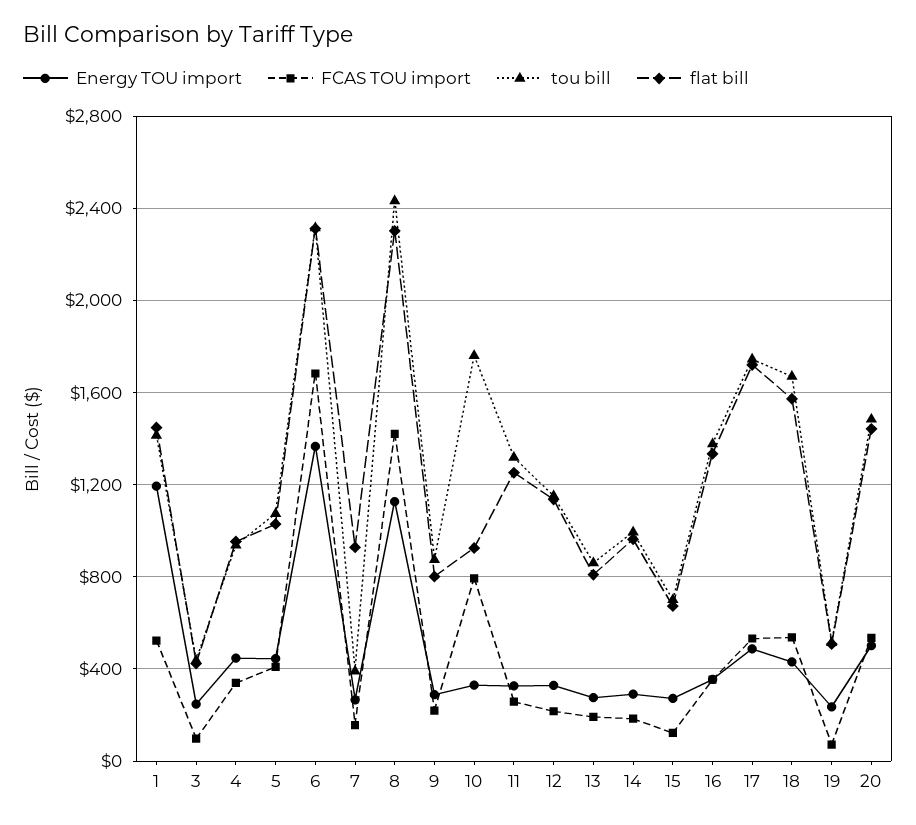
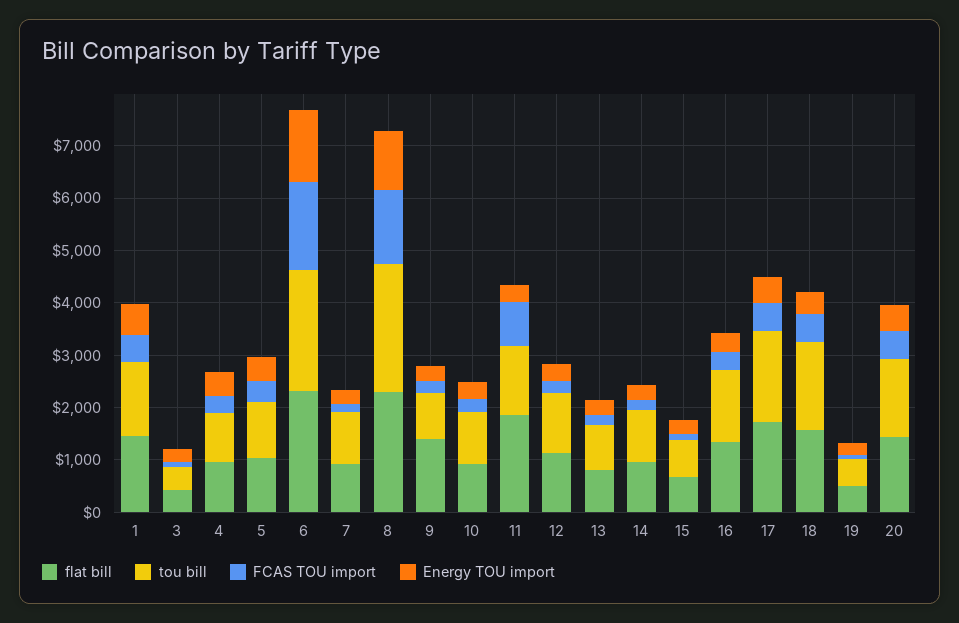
  {
    "Energy TOU import": {
-     "1": 1200,
+     "1": 600,
      "3": 250,
      "4": 450,
      "5": 450,
      "6": 1350,
      "7": 250,
      "8": 1150,
      "9": 300,
      "10": 350,
      "11": 350,
      "12": 350,
      "13": 300,
      "14": 300,
      "15": 250,
      "16": 350,
      "17": 500,
      "18": 450,
      "19": 250,
      "20": 500
    },
    "FCAS TOU import": {
      "1": 500,
      "3": 100,
      "4": 350,
      "5": 400,
      "6": 1700,
      "7": 150,
      "8": 1400,
      "9": 200,
-     "10": 800,
+     "10": 200,
-     "11": 250,
+     "11": 800,
      "12": 200,
      "13": 200,
      "14": 200,
      "15": 100,
      "16": 350,
      "17": 550,
      "18": 550,
      "19": 50,
      "20": 550
    },
    "tou bill": {
      "1": 1400,
      "3": 450,
      "4": 950,
      "5": 1050,
      "6": 2300,
-     "7": 400,
+     "7": 1000,
      "8": 2450,
      "9": 850,
-     "10": 1750,
+     "10": 1000,
      "11": 1300,
      "12": 1150,
      "13": 850,
      "14": 1000,
      "15": 700,
      "16": 1400,
      "17": 1750,
      "18": 1650,
      "19": 500,
      "20": 1500
    },
    "flat bill": {
      "1": 1450,
      "3": 400,
      "4": 950,
      "5": 1050,
      "6": 2300,
      "7": 950,
      "8": 2300,
-     "9": 800,
+     "9": 1400,
      "10": 950,
-     "11": 1250,
+     "11": 1800,
      "12": 1150,
      "13": 800,
      "14": 950,
      "15": 650,
      "16": 1350,
      "17": 1700,
      "18": 1550,
      "19": 500,
      "20": 1450
    }
  }

